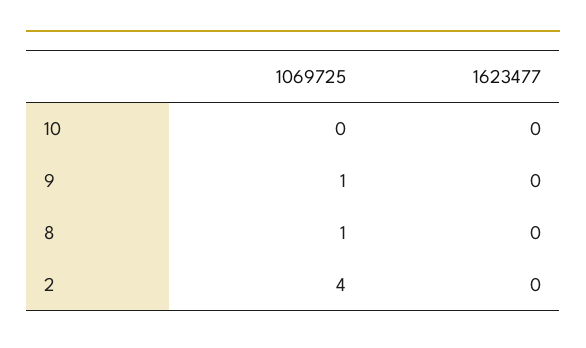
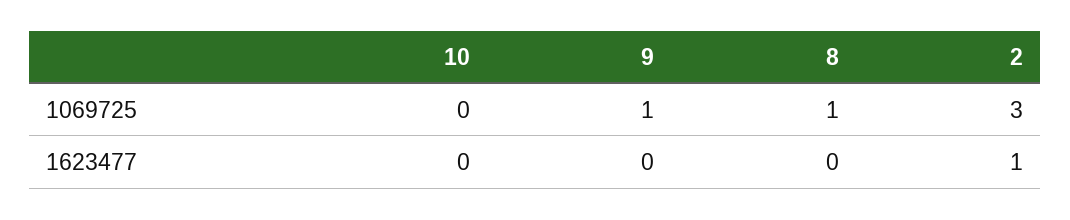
  {
    "1069725": {
      "10": 0,
      "9": 1,
      "8": 1,
-     "2": 4
+     "2": 3
    },
    "1623477": {
      "10": 0,
      "9": 0,
      "8": 0,
-     "2": 0
+     "2": 1
    }
  }

